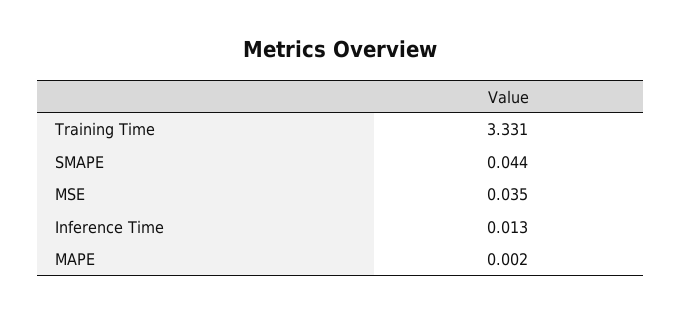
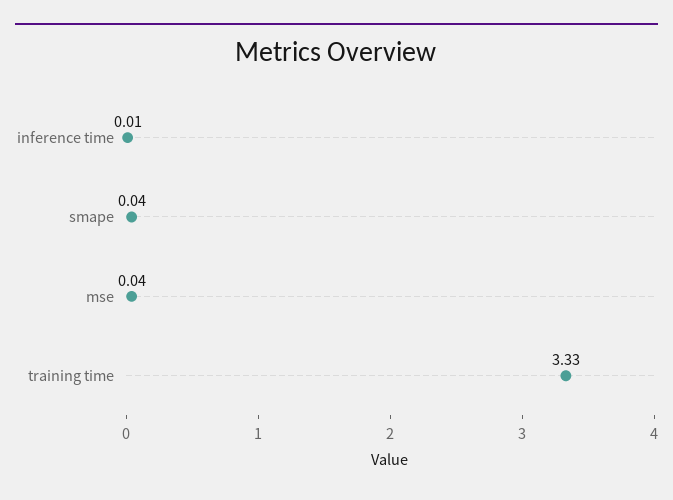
  {
    "Training Time": 3.331,
    "SMAPE": 0.044,
    "MSE": 0.035,
-   "Inference Time": 0.013,
+   "Inference Time": 0.013
-   "MAPE": 0.002
  }

